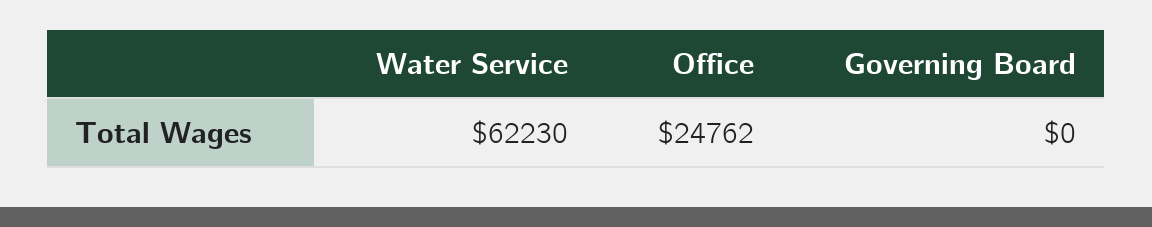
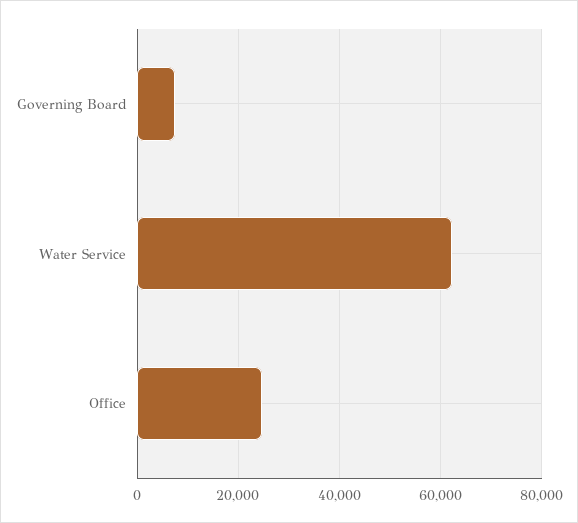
  {
    "Water Service": 62230,
    "Office": 24762,
-   "Governing Board": 0
+   "Governing Board": 8000
  }

